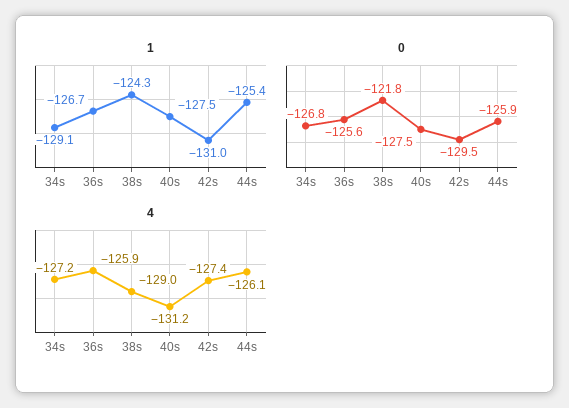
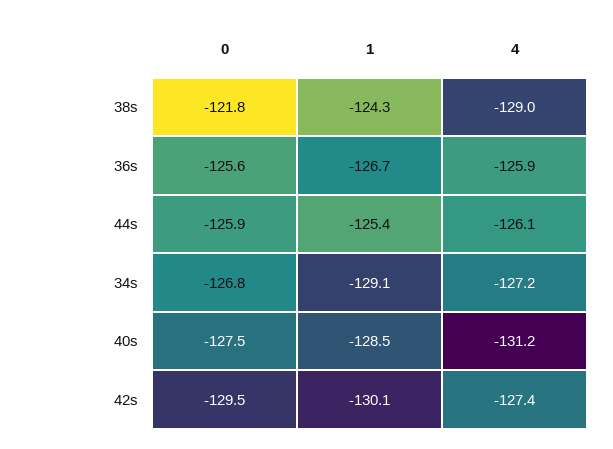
  {
    "1": {
      "34s": -129.1,
      "36s": -126.7,
      "38s": -124.3,
-     "40s": -127.5,
+     "40s": -128.5,
-     "42s": -131,
+     "42s": -130.1,
      "44s": -125.4
    },
    "0": {
      "34s": -126.8,
      "36s": -125.6,
      "38s": -121.8,
      "40s": -127.5,
      "42s": -129.5,
      "44s": -125.9
    },
    "4": {
      "34s": -127.2,
      "36s": -125.9,
      "38s": -129,
      "40s": -131.2,
      "42s": -127.4,
      "44s": -126.1
    }
  }

